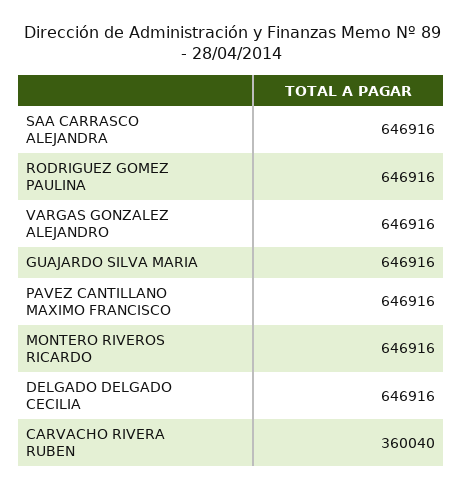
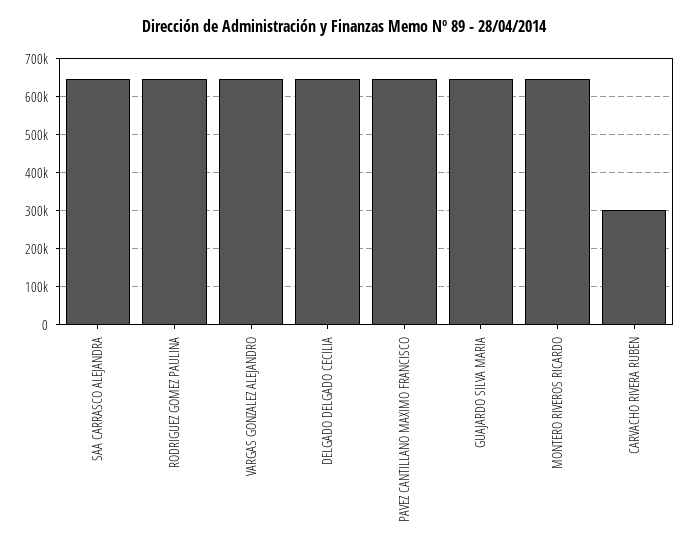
  {
    "SAA CARRASCO ALEJANDRA": 646916,
    "RODRIGUEZ GOMEZ PAULINA": 646916,
    "VARGAS GONZALEZ ALEJANDRO": 646916,
    "GUAJARDO SILVA MARIA": 646916,
    "PAVEZ CANTILLANO MAXIMO FRANCISCO": 646916,
    "MONTERO RIVEROS RICARDO": 646916,
    "DELGADO DELGADO CECILIA": 646916,
-   "CARVACHO RIVERA RUBEN": 360040
+   "CARVACHO RIVERA RUBEN": 300000
  }

